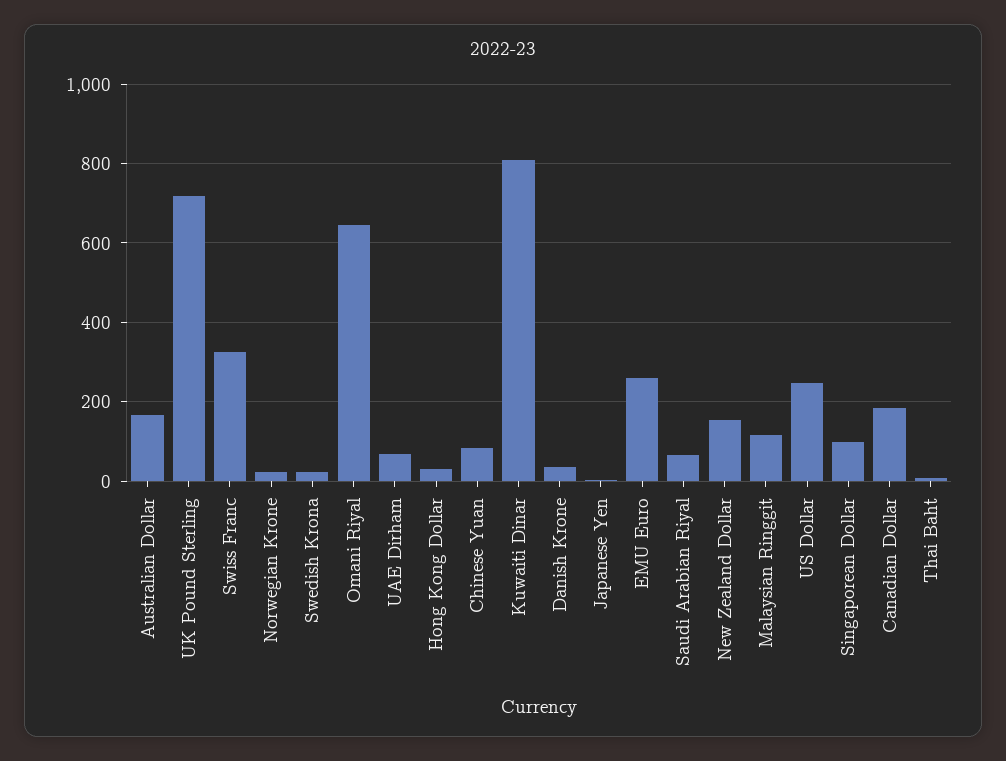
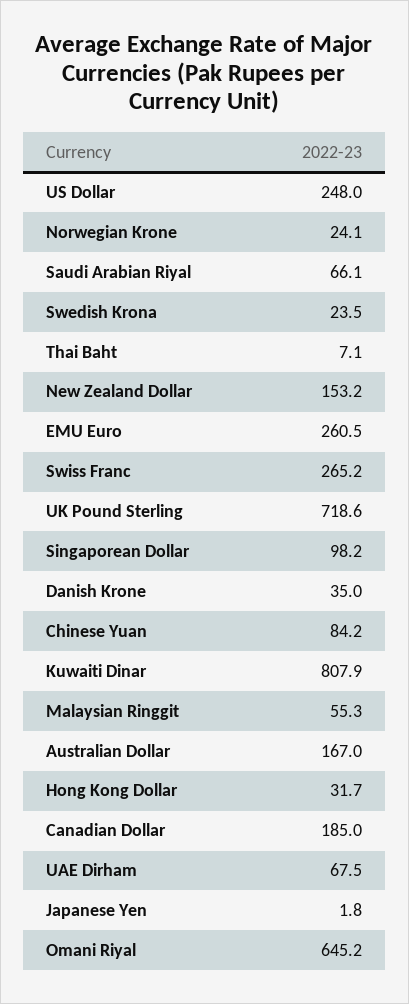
  {
    "Australian Dollar": 167,
    "UK Pound Sterling": 718.6,
-   "Swiss Franc": 320,
+   "Swiss Franc": 265.2,
    "Norwegian Krone": 24.1,
    "Swedish Krona": 23.5,
    "Omani Riyal": 645.2,
    "UAE Dirham": 67.5,
    "Hong Kong Dollar": 31.7,
    "Chinese Yuan": 84.2,
    "Kuwaiti Dinar": 807.9,
    "Danish Krone": 35,
    "Japanese Yen": 1.8,
    "EMU Euro": 260.5,
    "Saudi Arabian Riyal": 66.1,
    "New Zealand Dollar": 153.2,
-   "Malaysian Ringgit": 120,
+   "Malaysian Ringgit": 55.3,
    "US Dollar": 248,
    "Singaporean Dollar": 98.2,
    "Canadian Dollar": 185,
    "Thai Baht": 7.1
  }

